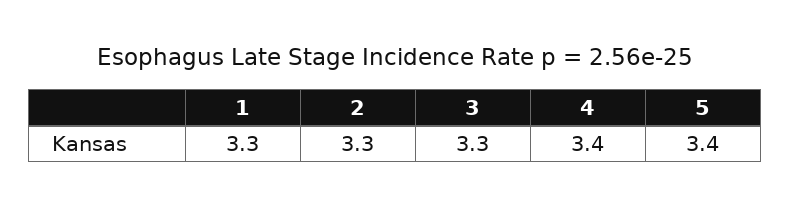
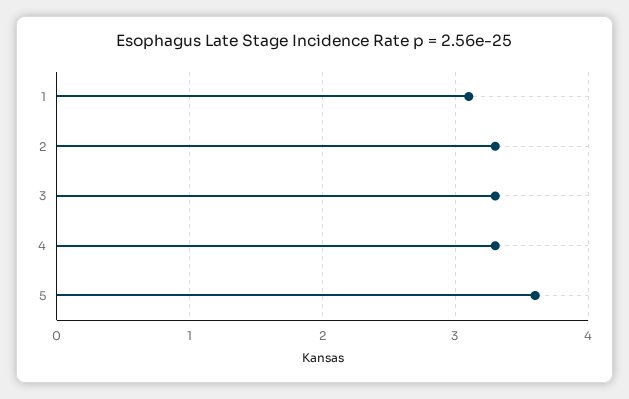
  {
-   "1": 3.3,
+   "1": 3.1,
    "2": 3.3,
    "3": 3.3,
-   "4": 3.4,
+   "4": 3.3,
-   "5": 3.4
+   "5": 3.6
  }

